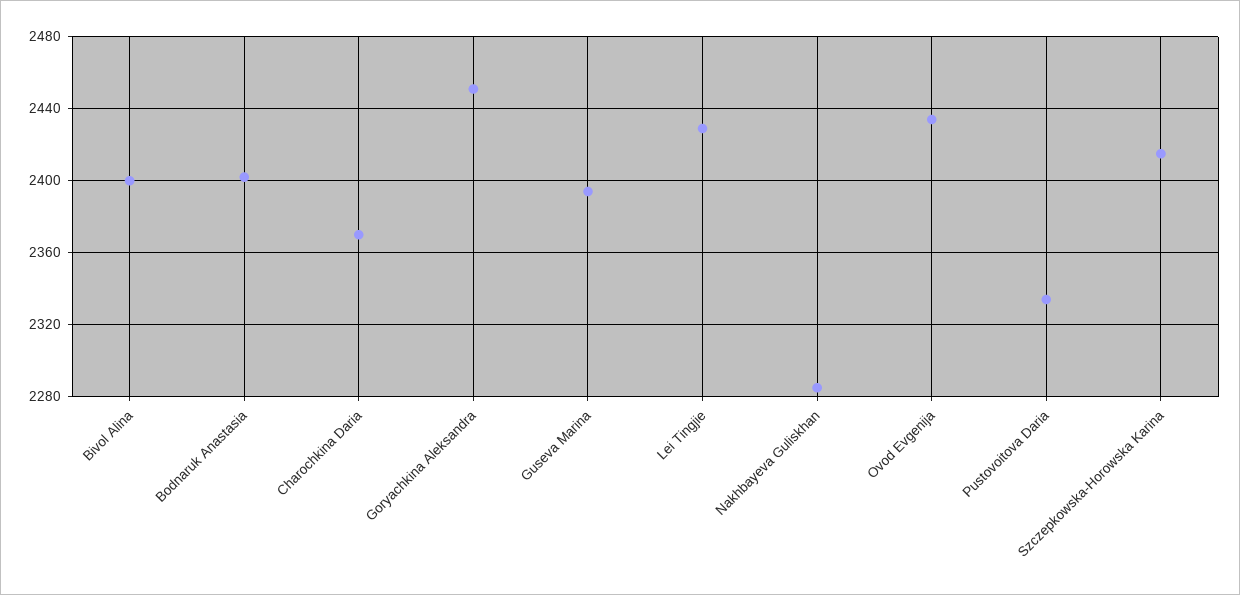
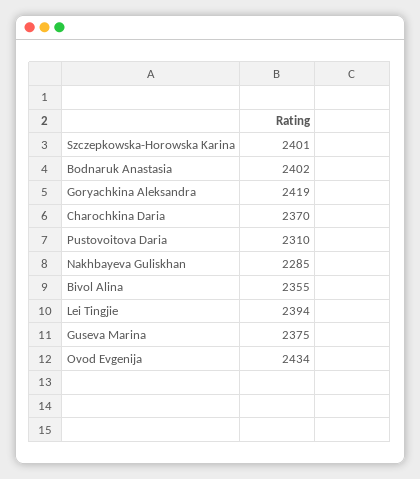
  {
-   "Bivol Alina": 2400,
+   "Bivol Alina": 2355,
    "Bodnaruk Anastasia": 2402,
    "Charochkina Daria": 2370,
-   "Goryachkina Aleksandra": 2450,
+   "Goryachkina Aleksandra": 2419,
-   "Guseva Marina": 2395,
+   "Guseva Marina": 2375,
-   "Lei Tingjie": 2430,
+   "Lei Tingjie": 2394,
    "Nakhbayeva Guliskhan": 2285,
    "Ovod Evgenija": 2434,
-   "Pustovoitova Daria": 2335,
+   "Pustovoitova Daria": 2310,
-   "Szczepkowska-Horowska Karina": 2415
+   "Szczepkowska-Horowska Karina": 2401
  }

